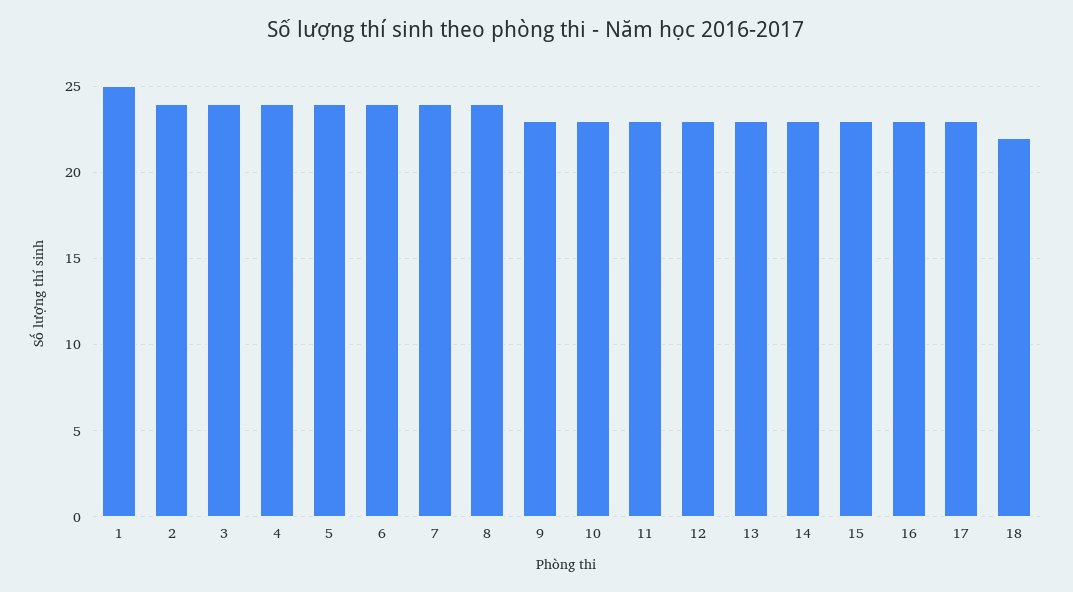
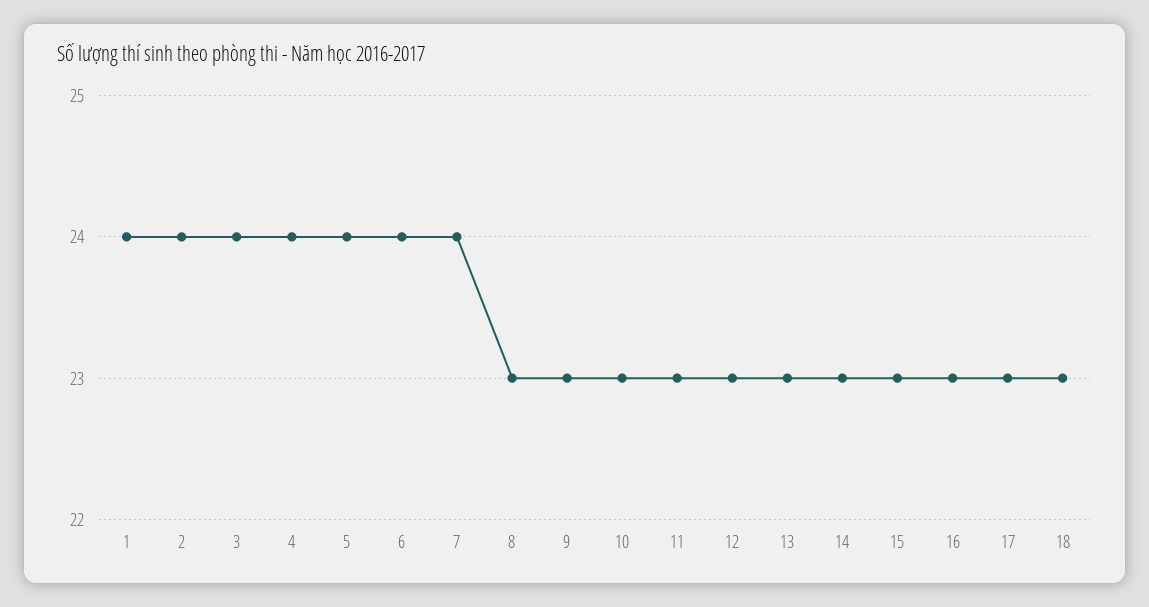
  {
-   "1": 25,
+   "1": 24,
    "2": 24,
    "3": 24,
    "4": 24,
    "5": 24,
    "6": 24,
    "7": 24,
-   "8": 24,
+   "8": 23,
    "9": 23,
    "10": 23,
    "11": 23,
    "12": 23,
    "13": 23,
    "14": 23,
    "15": 23,
    "16": 23,
    "17": 23,
-   "18": 22
+   "18": 23
  }

